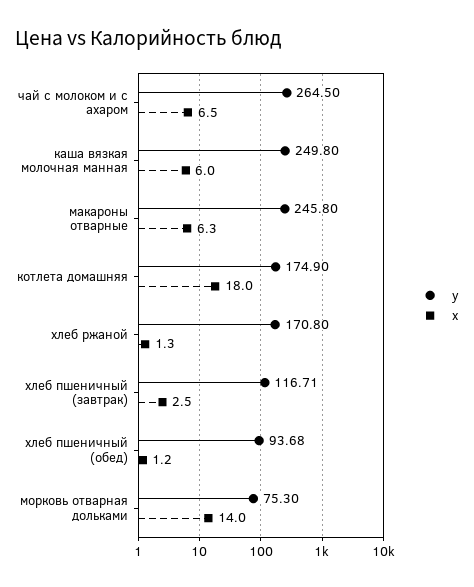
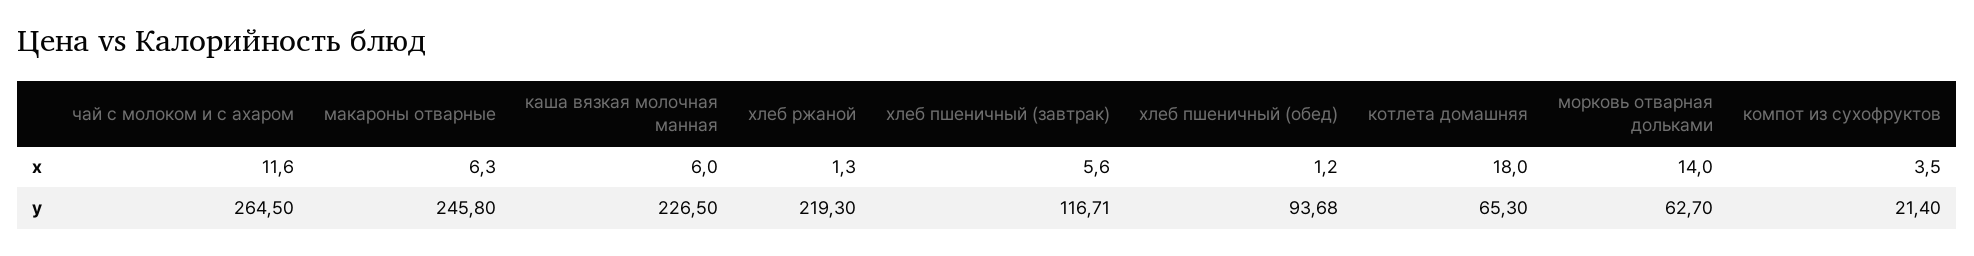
  {
    "y": {
      "чай с молоком и с ахаром": 264.5,
-     "каша вязкая молочная манная": 249.8,
+     "каша вязкая молочная манная": 226.5,
      "макароны отварные": 245.8,
-     "котлета домашняя": 174.9,
+     "котлета домашняя": 65.3,
-     "хлеб ржаной": 170.8,
+     "хлеб ржаной": 219.3,
      "хлеб пшеничный (завтрак)": 116.71,
      "хлеб пшеничный (обед)": 93.68,
-     "морковь отварная дольками": 75.3
+     "морковь отварная дольками": 62.7,
+     "компот из сухофруктов": 21.4
    },
    "x": {
-     "чай с молоком и с ахаром": 6.5,
+     "чай с молоком и с ахаром": 11.6,
      "каша вязкая молочная манная": 6,
      "макароны отварные": 6.3,
      "котлета домашняя": 18,
      "хлеб ржаной": 1.3,
-     "хлеб пшеничный (завтрак)": 2.5,
+     "хлеб пшеничный (завтрак)": 5.6,
      "хлеб пшеничный (обед)": 1.2,
-     "морковь отварная дольками": 14
+     "морковь отварная дольками": 14,
+     "компот из сухофруктов": 3.5
    }
  }

